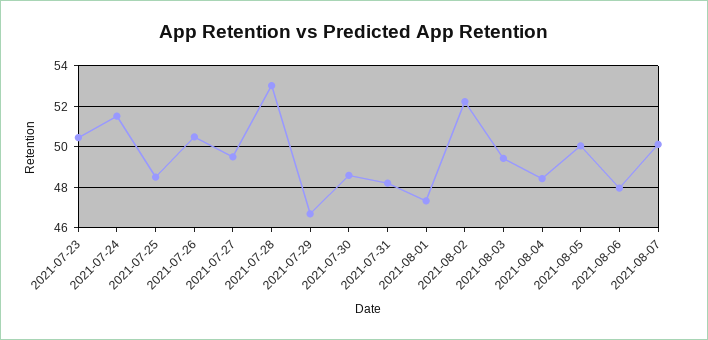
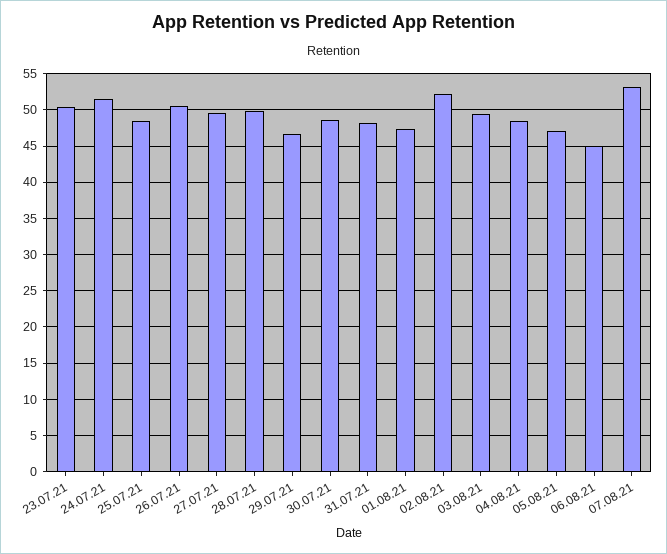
  {
    "2021-07-23": 50.5,
    "2021-07-24": 51.5,
    "2021-07-25": 48.5,
    "2021-07-26": 50.5,
    "2021-07-27": 49.5,
-   "2021-07-28": 53,
+   "2021-07-28": 50,
    "2021-07-29": 46.5,
    "2021-07-30": 48.5,
    "2021-07-31": 48,
    "2021-08-01": 47.5,
    "2021-08-02": 52,
    "2021-08-03": 49.5,
    "2021-08-04": 48.5,
-   "2021-08-05": 50,
+   "2021-08-05": 47,
-   "2021-08-06": 48,
+   "2021-08-06": 45,
-   "2021-08-07": 50
+   "2021-08-07": 53
  }

